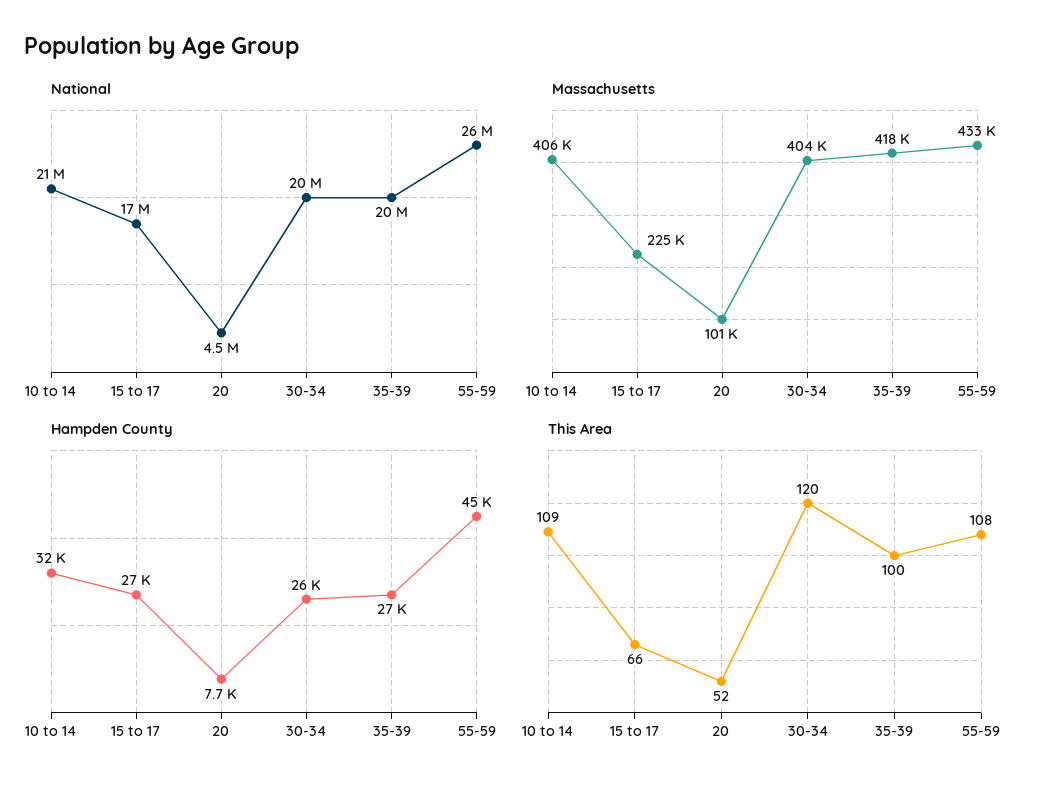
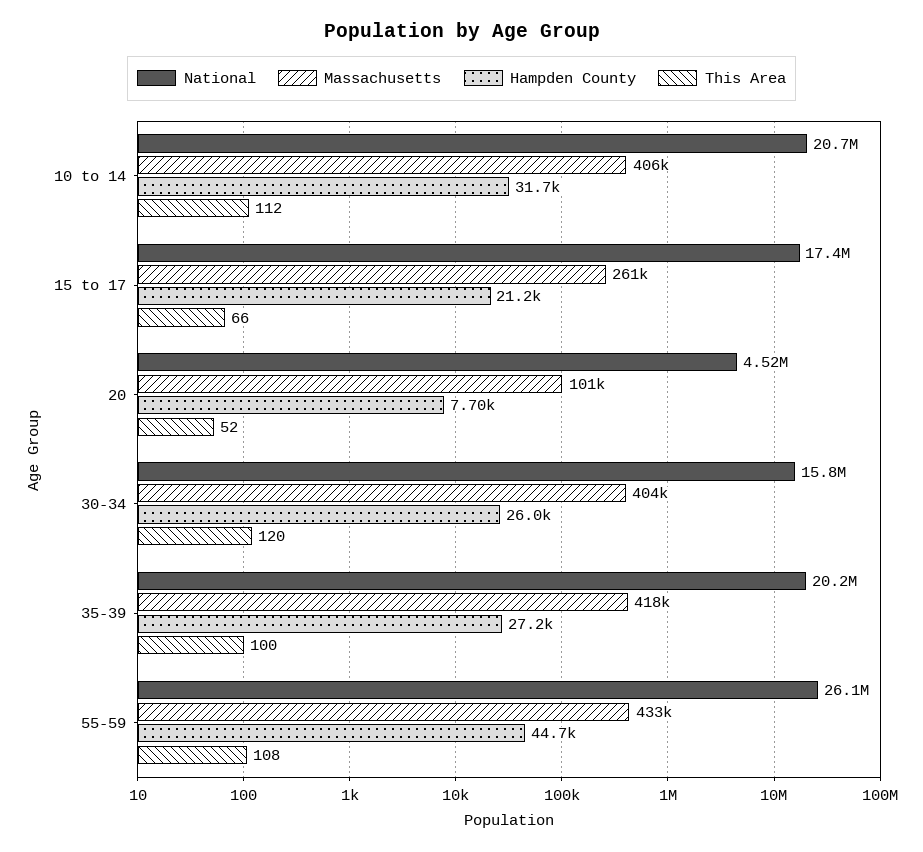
  {
    "National": {
      "10 to 14": 20700000,
      "15 to 17": 17400000,
      "20": 4520000,
-     "30-34": 20000000,
+     "30-34": 15800000,
      "35-39": 20200000,
      "55-59": 26100000
    },
    "Massachusetts": {
      "10 to 14": 406000,
-     "15 to 17": 225000,
+     "15 to 17": 261000,
      "20": 101000,
      "30-34": 404000,
      "35-39": 418000,
      "55-59": 433000
    },
    "Hampden County": {
      "10 to 14": 31700,
-     "15 to 17": 27000,
+     "15 to 17": 21200,
      "20": 7700,
      "30-34": 26000,
      "35-39": 27200,
      "55-59": 44700
    },
    "This Area": {
-     "10 to 14": 109,
+     "10 to 14": 112,
      "15 to 17": 66,
      "20": 52,
      "30-34": 120,
      "35-39": 100,
      "55-59": 108
    }
  }

